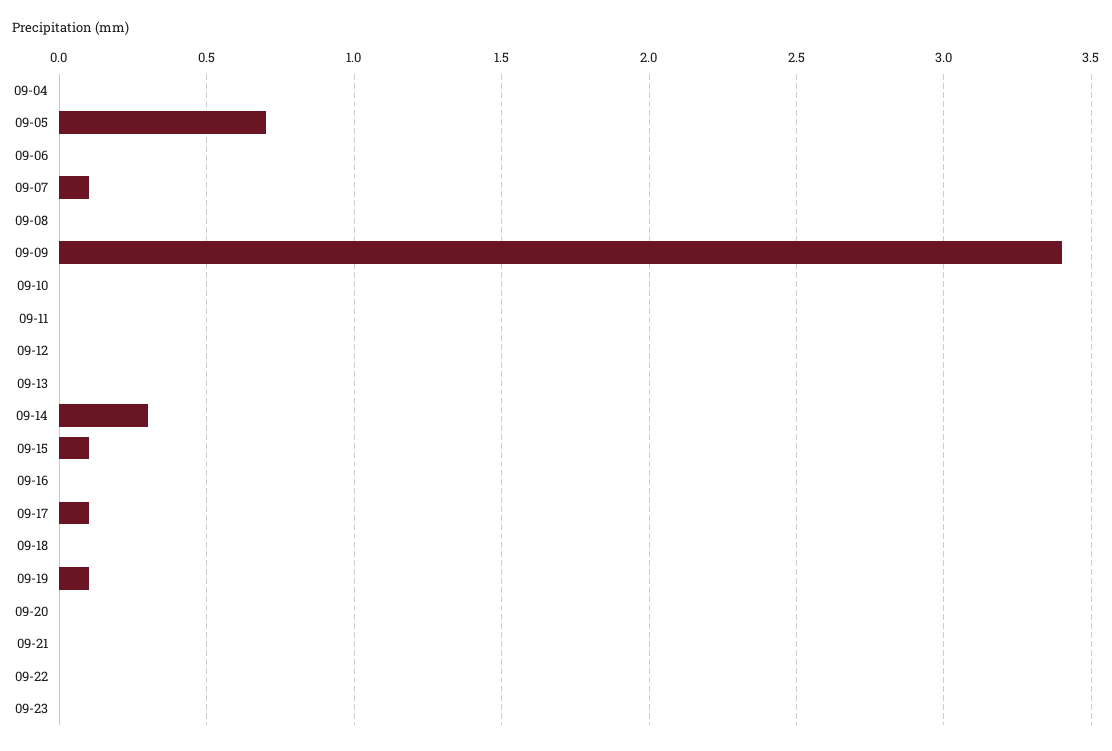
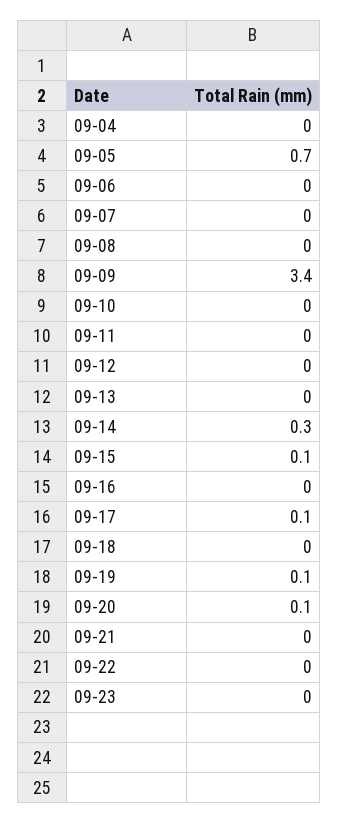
  {
    "09-04": 0,
    "09-05": 0.7,
    "09-06": 0,
-   "09-07": 0.1,
+   "09-07": 0,
    "09-08": 0,
    "09-09": 3.4,
    "09-10": 0,
    "09-11": 0,
    "09-12": 0,
    "09-13": 0,
    "09-14": 0.3,
    "09-15": 0.1,
    "09-16": 0,
    "09-17": 0.1,
    "09-18": 0,
    "09-19": 0.1,
-   "09-20": 0,
+   "09-20": 0.1,
    "09-21": 0,
    "09-22": 0,
    "09-23": 0
  }

